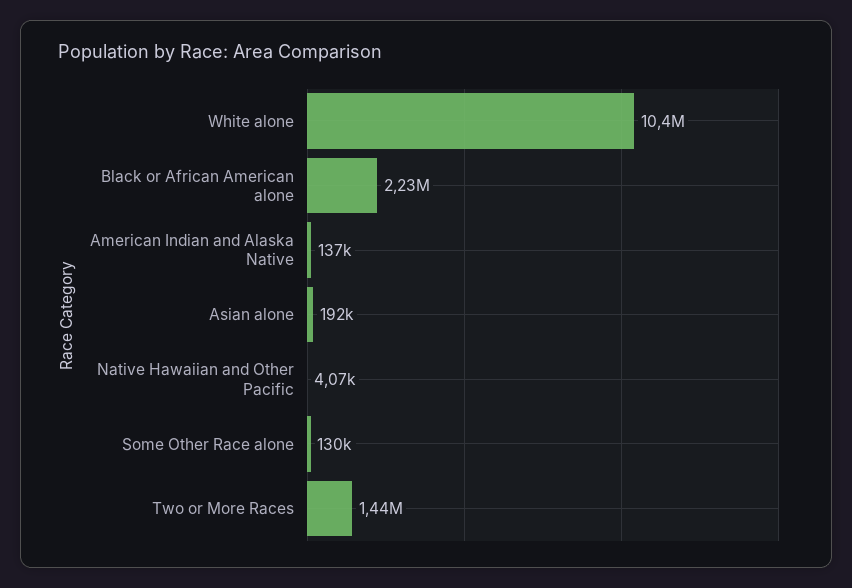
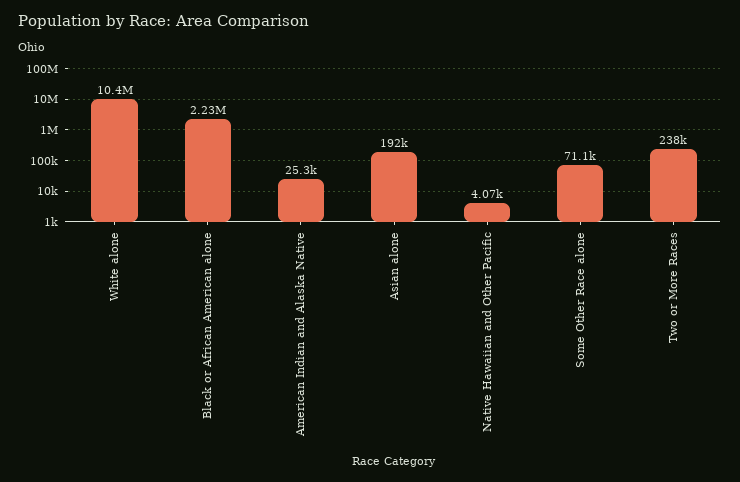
  {
    "White alone": 10400000,
    "Black or African American alone": 2230000,
-   "American Indian and Alaska Native": 137000,
+   "American Indian and Alaska Native": 25300,
    "Asian alone": 192000,
    "Native Hawaiian and Other Pacific": 4070,
-   "Some Other Race alone": 130000,
+   "Some Other Race alone": 71100,
-   "Two or More Races": 1440000
+   "Two or More Races": 238000
  }

